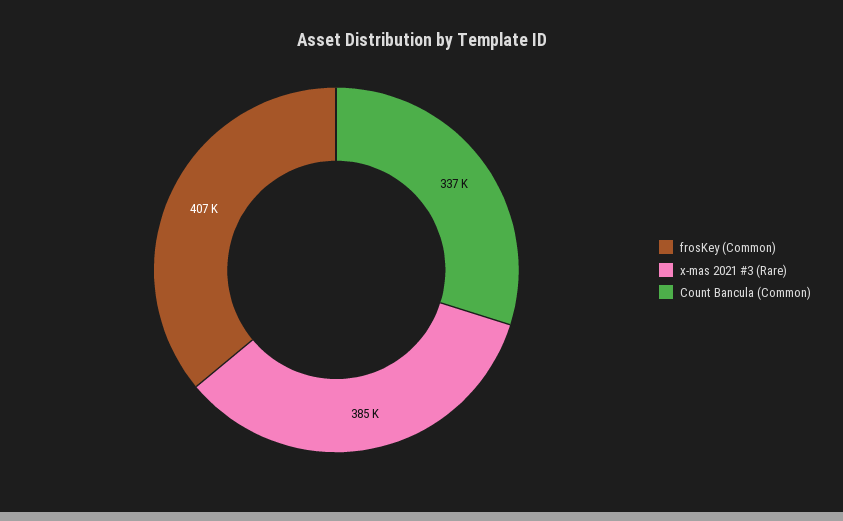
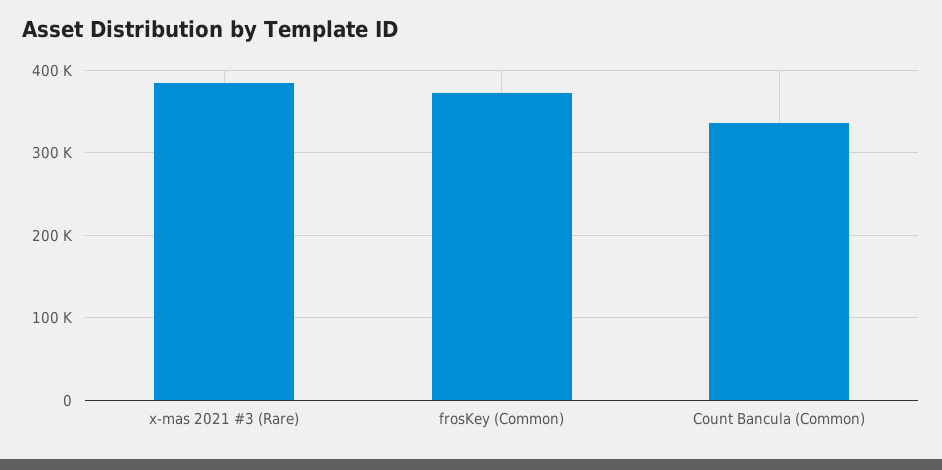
  {
-   "frosKey (Common)": 407000,
+   "frosKey (Common)": 370000,
    "x-mas 2021 #3 (Rare)": 385000,
    "Count Bancula (Common)": 337000
  }

